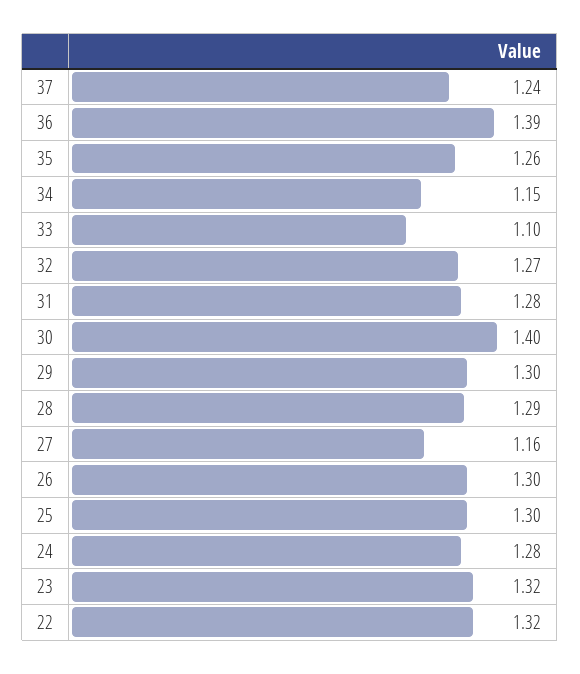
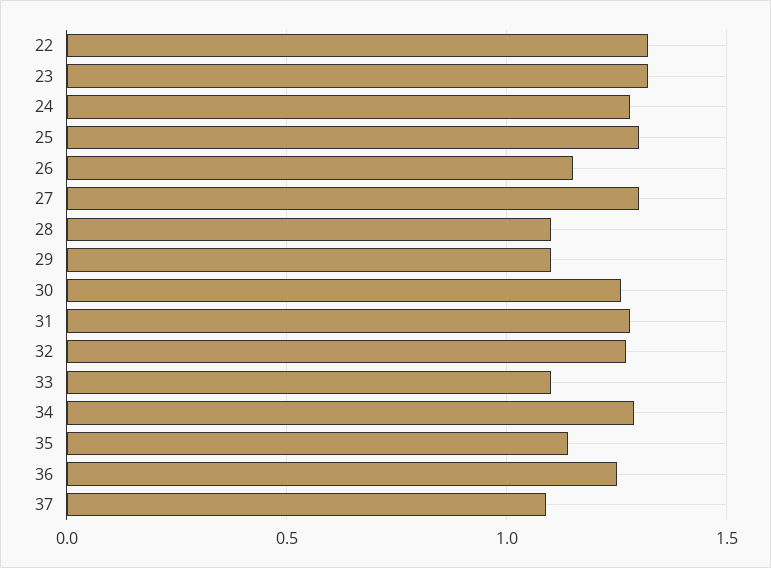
  {
-   "37": 1.24,
+   "37": 1.1,
-   "36": 1.39,
+   "36": 1.25,
-   "35": 1.26,
+   "35": 1.15,
-   "34": 1.15,
+   "34": 1.3,
    "33": 1.1,
    "32": 1.27,
    "31": 1.28,
-   "30": 1.4,
+   "30": 1.25,
-   "29": 1.3,
+   "29": 1.1,
-   "28": 1.29,
+   "28": 1.1,
-   "27": 1.16,
+   "27": 1.3,
-   "26": 1.3,
+   "26": 1.15,
    "25": 1.3,
    "24": 1.28,
    "23": 1.32,
    "22": 1.32
  }

